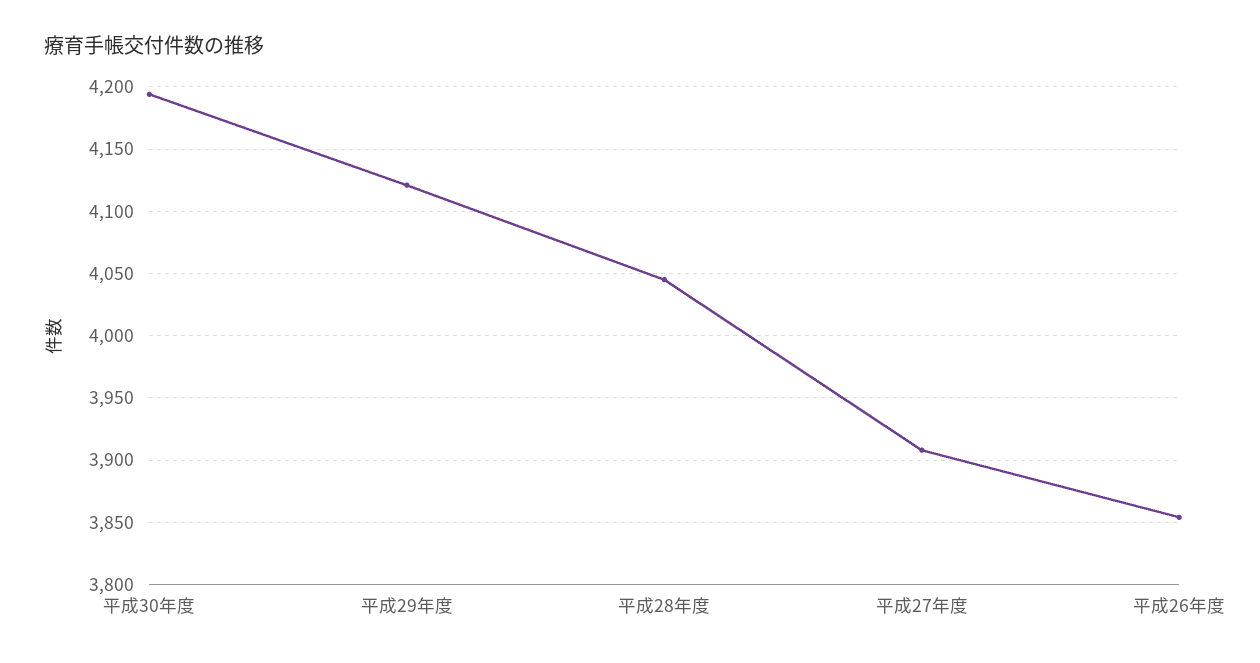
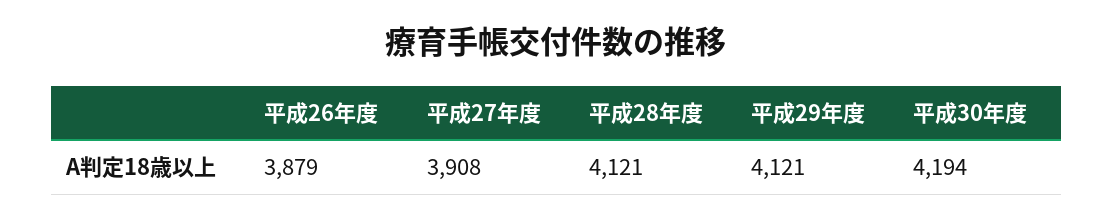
  {
    "平成30年度": 4194,
    "平成29年度": 4121,
-   "平成28年度": 4045,
+   "平成28年度": 4121,
    "平成27年度": 3908,
-   "平成26年度": 3855
+   "平成26年度": 3879
  }

